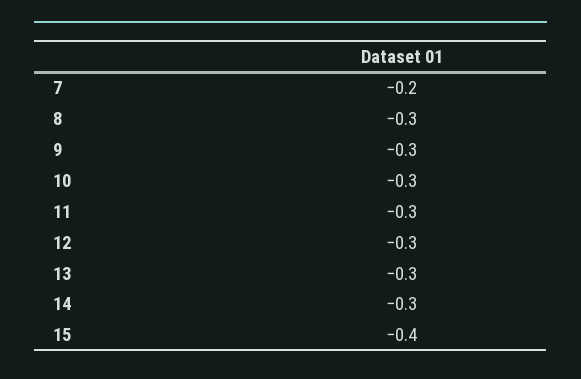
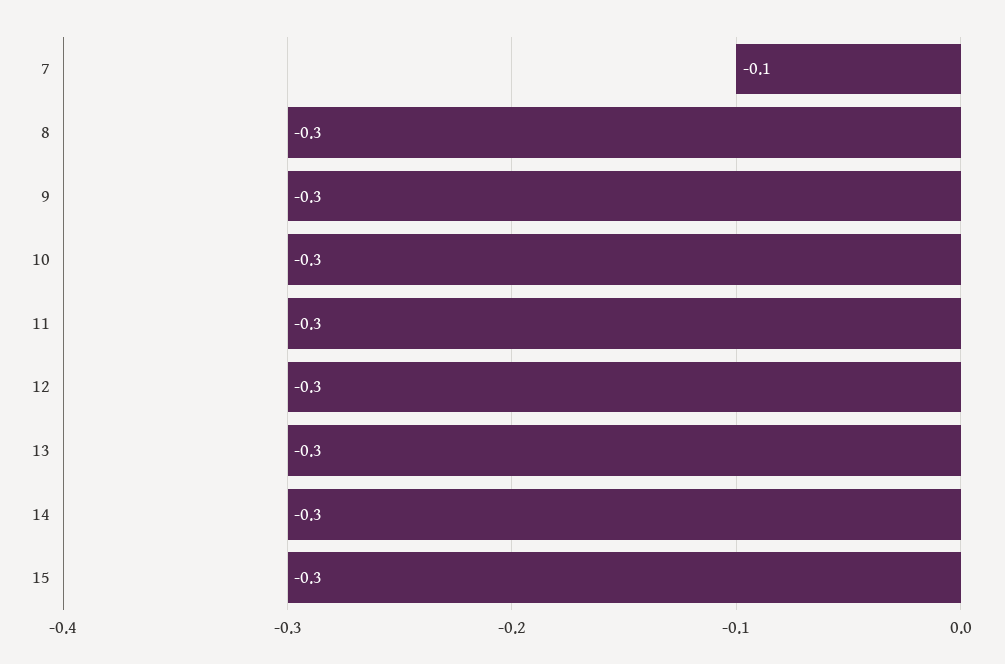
  {
-   "7": -0.2,
+   "7": -0.1,
    "8": -0.3,
    "9": -0.3,
    "10": -0.3,
    "11": -0.3,
    "12": -0.3,
    "13": -0.3,
    "14": -0.3,
-   "15": -0.4
+   "15": -0.3
  }

